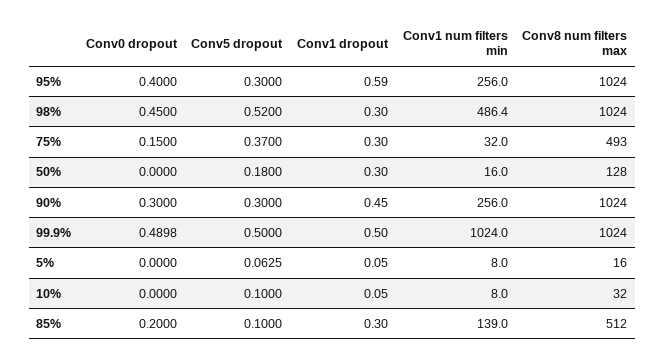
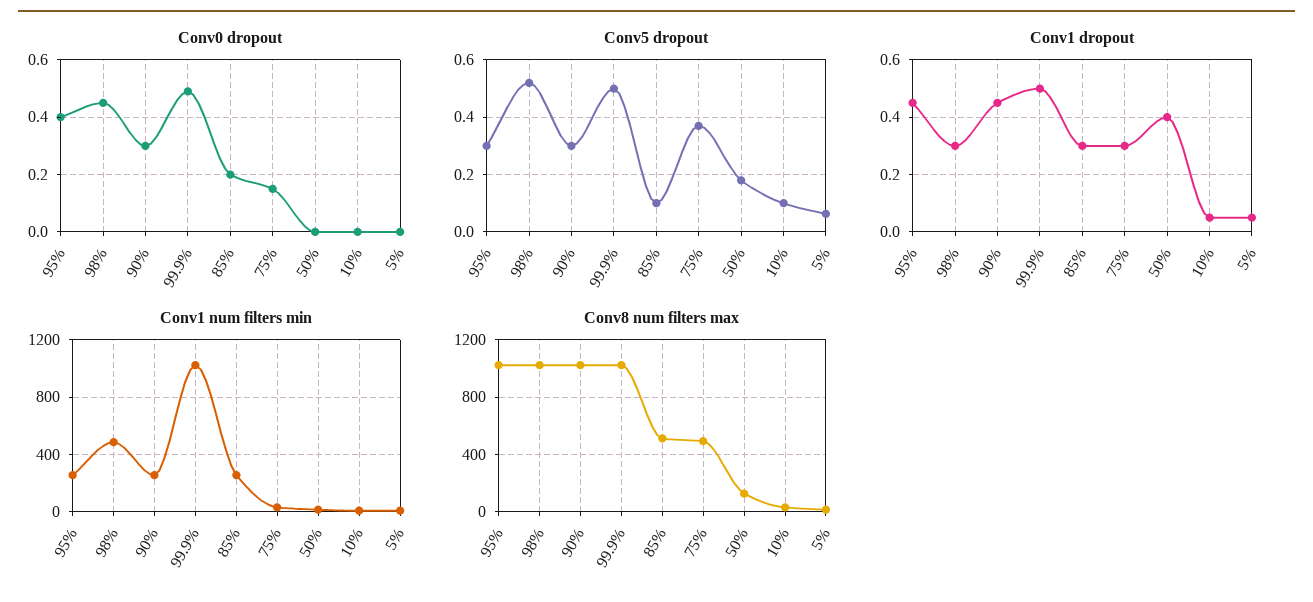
  {
    "Conv0 dropout": {
      "95%": 0.4,
      "98%": 0.45,
      "75%": 0.15,
      "50%": 0,
      "90%": 0.3,
      "99.9%": 0.4898,
      "5%": 0,
      "10%": 0,
      "85%": 0.2
    },
    "Conv5 dropout": {
      "95%": 0.3,
      "98%": 0.52,
      "75%": 0.37,
      "50%": 0.18,
      "90%": 0.3,
      "99.9%": 0.5,
      "5%": 0.0625,
      "10%": 0.1,
      "85%": 0.1
    },
    "Conv1 dropout": {
-     "95%": 0.59,
+     "95%": 0.45,
      "98%": 0.3,
      "75%": 0.3,
-     "50%": 0.3,
+     "50%": 0.4,
      "90%": 0.45,
      "99.9%": 0.5,
      "5%": 0.05,
      "10%": 0.05,
      "85%": 0.3
    },
    "Conv1 num filters min": {
      "95%": 256,
      "98%": 486.4,
      "75%": 32,
      "50%": 16,
      "90%": 256,
      "99.9%": 1024,
      "5%": 8,
      "10%": 8,
-     "85%": 139
+     "85%": 250
    },
    "Conv8 num filters max": {
      "95%": 1024,
      "98%": 1024,
      "75%": 493,
      "50%": 128,
      "90%": 1024,
      "99.9%": 1024,
      "5%": 16,
      "10%": 32,
      "85%": 512
    }
  }

